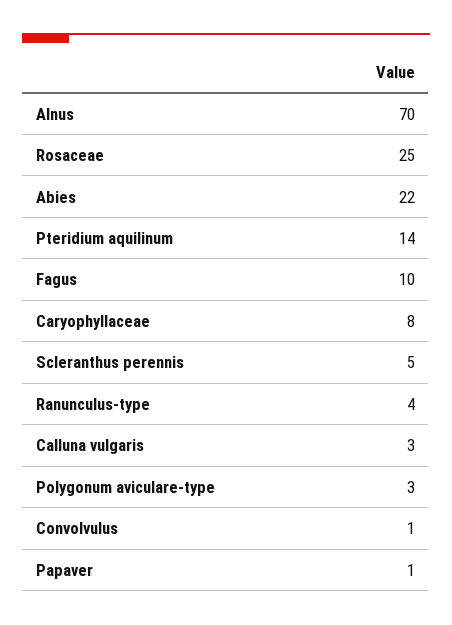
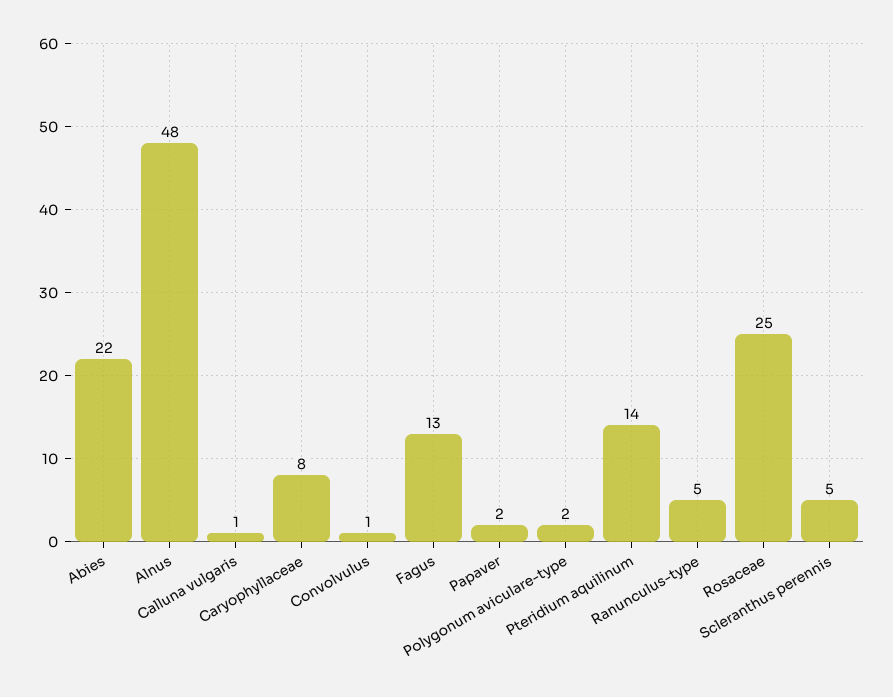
  {
-   "Alnus": 70,
+   "Alnus": 48,
    "Rosaceae": 25,
    "Abies": 22,
    "Pteridium aquilinum": 14,
-   "Fagus": 10,
+   "Fagus": 13,
    "Caryophyllaceae": 8,
    "Scleranthus perennis": 5,
-   "Ranunculus-type": 4,
+   "Ranunculus-type": 5,
-   "Calluna vulgaris": 3,
+   "Calluna vulgaris": 1,
-   "Polygonum aviculare-type": 3,
+   "Polygonum aviculare-type": 2,
    "Convolvulus": 1,
-   "Papaver": 1
+   "Papaver": 2
  }

